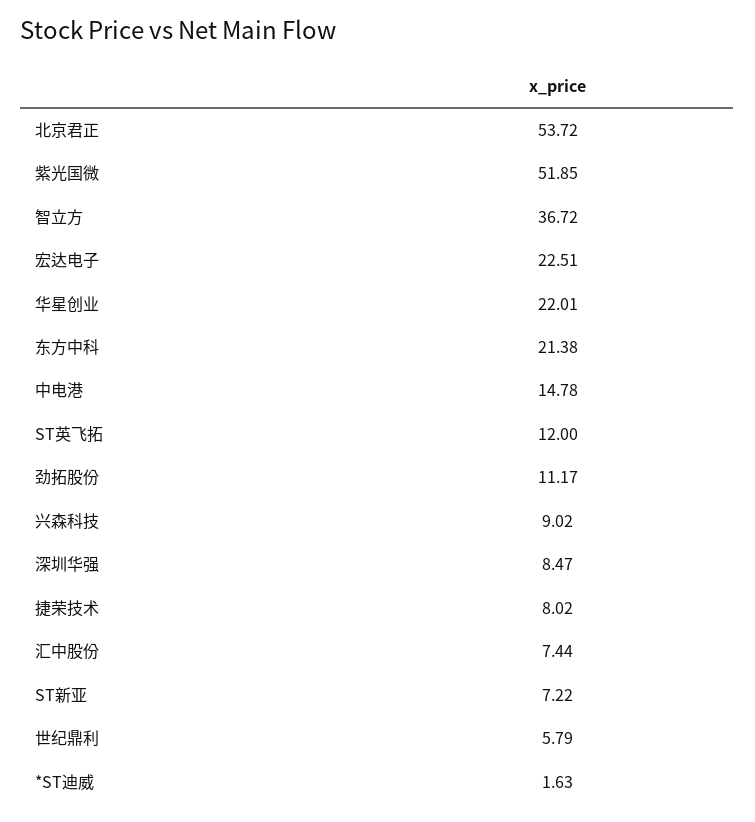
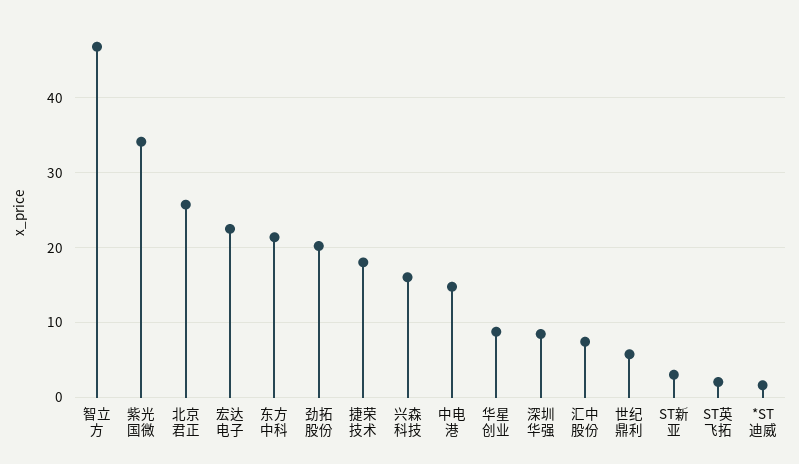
  {
-   "北京君正": 53.72,
+   "北京君正": 26,
-   "紫光国微": 51.85,
+   "紫光国微": 34,
-   "智立方": 36.72,
+   "智立方": 47,
    "宏达电子": 22.51,
-   "华星创业": 22.01,
+   "华星创业": 9,
    "东方中科": 21.38,
    "中电港": 14.78,
-   "ST英飞拓": 12,
+   "ST英飞拓": 2,
-   "劲拓股份": 11.17,
+   "劲拓股份": 20,
-   "兴森科技": 9.02,
+   "兴森科技": 16,
    "深圳华强": 8.47,
-   "捷荣技术": 8.02,
+   "捷荣技术": 18,
    "汇中股份": 7.44,
-   "ST新亚": 7.22,
+   "ST新亚": 3,
    "世纪鼎利": 5.79,
    "*ST迪威": 1.63
  }

